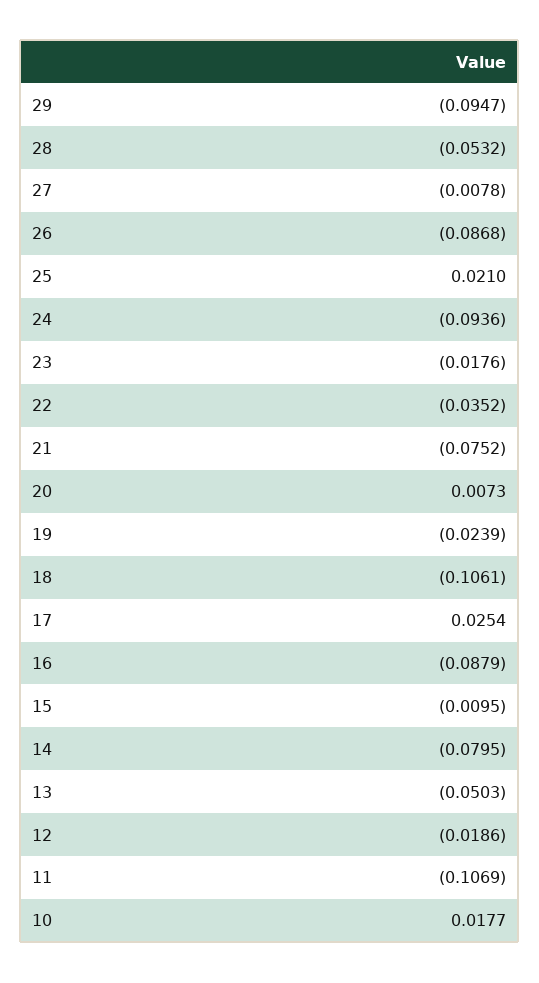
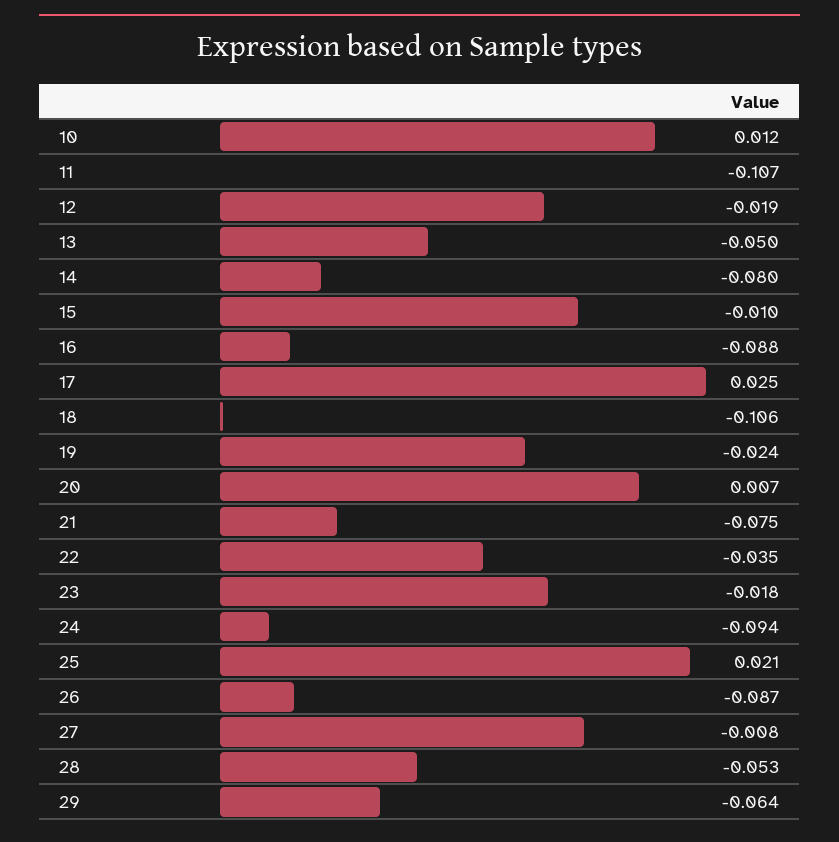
  {
-   "29": -0.0947,
+   "29": -0.064,
    "28": -0.0532,
    "27": -0.0078,
    "26": -0.0868,
    "25": 0.021,
    "24": -0.0936,
    "23": -0.0176,
    "22": -0.0352,
    "21": -0.0752,
    "20": 0.0073,
    "19": -0.0239,
    "18": -0.1061,
    "17": 0.0254,
    "16": -0.0879,
    "15": -0.0095,
    "14": -0.0795,
    "13": -0.0503,
    "12": -0.0186,
    "11": -0.1069,
-   "10": 0.0177
+   "10": 0.012
  }

